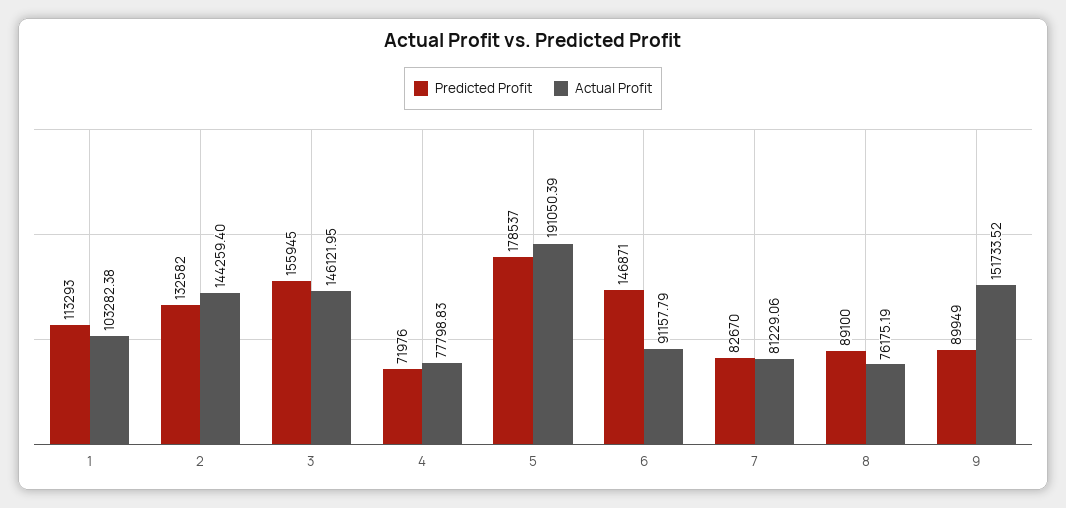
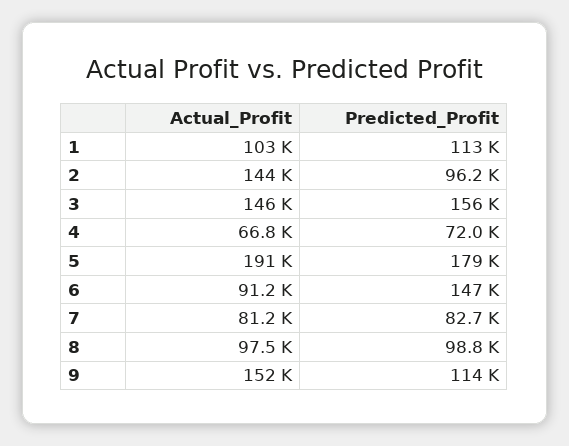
  {
    "Predicted Profit": {
      "1": 113293,
-     "2": 132582,
+     "2": 96200,
      "3": 155945,
      "4": 71976,
      "5": 178537,
      "6": 146871,
      "7": 82670,
-     "8": 89100,
+     "8": 98800,
-     "9": 89949
+     "9": 114000
    },
    "Actual Profit": {
      "1": 103282.38,
      "2": 144259.4,
      "3": 146121.95,
-     "4": 77798.83,
+     "4": 66800,
      "5": 191050.39,
      "6": 91157.79,
      "7": 81229.06,
-     "8": 76175.19,
+     "8": 97500,
      "9": 151733.52
    }
  }

